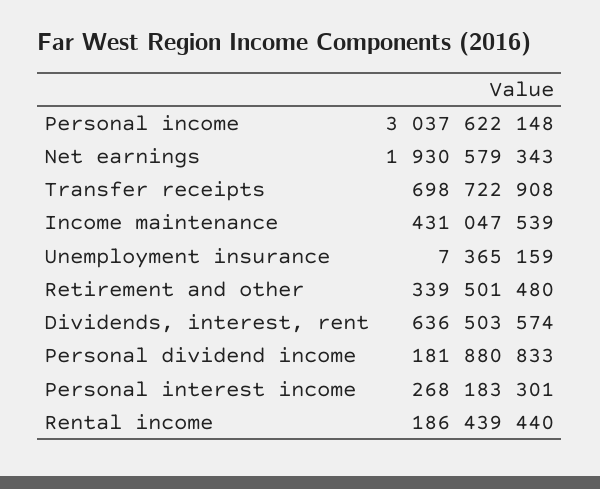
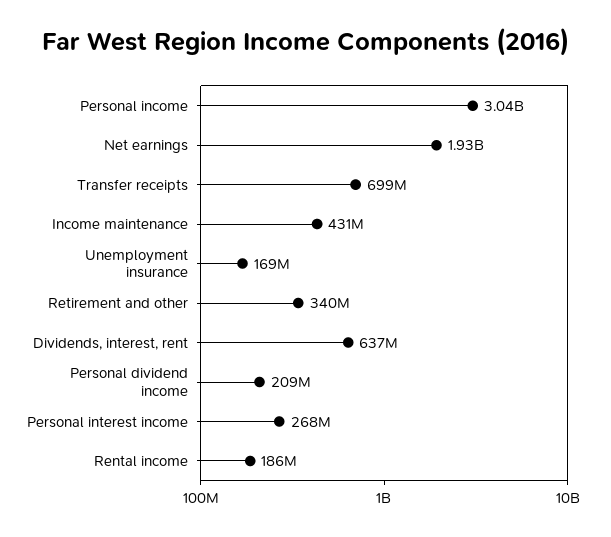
  {
    "Personal income": 3037622148,
    "Net earnings": 1930579343,
    "Transfer receipts": 698722908,
    "Income maintenance": 431047539,
-   "Unemployment insurance": 7365159,
+   "Unemployment insurance": 169000000,
    "Retirement and other": 339501480,
    "Dividends, interest, rent": 636503574,
-   "Personal dividend income": 181880833,
+   "Personal dividend income": 209000000,
    "Personal interest income": 268183301,
    "Rental income": 186439440
  }

